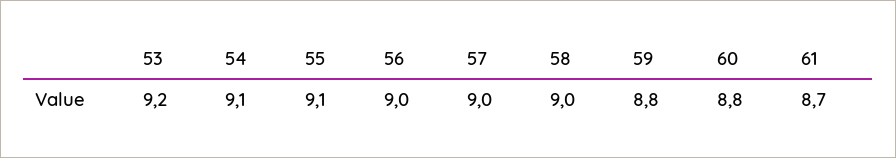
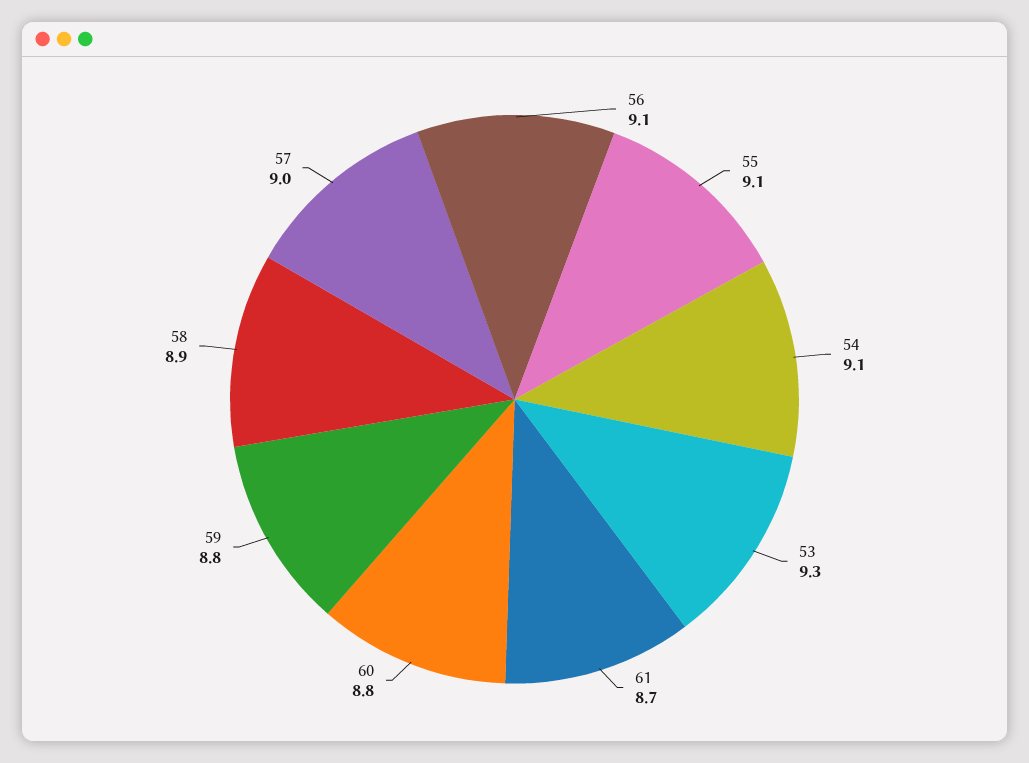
  {
-   "53": 9.2,
+   "53": 9.3,
    "54": 9.1,
    "55": 9.1,
-   "56": 9,
+   "56": 9.1,
    "57": 9,
-   "58": 9,
+   "58": 8.9,
    "59": 8.8,
    "60": 8.8,
    "61": 8.7
  }

